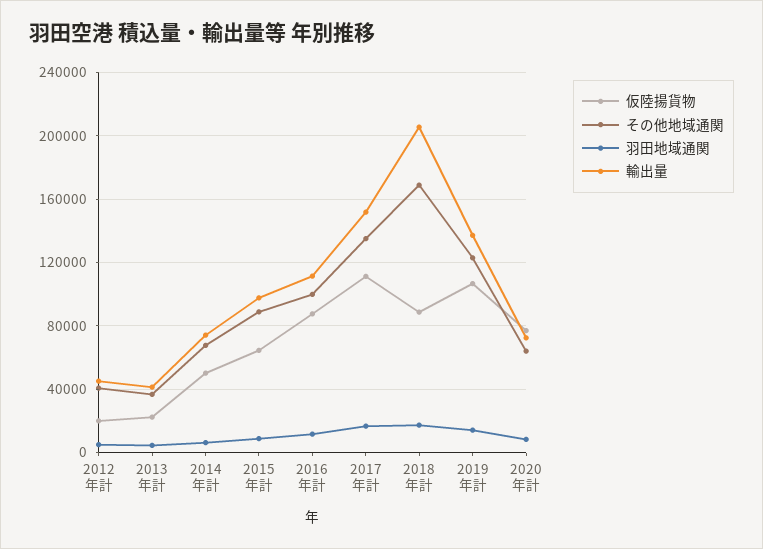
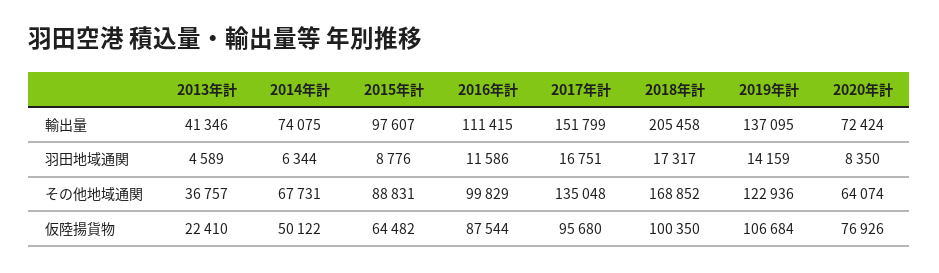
  {
    "仮陸揚貨物": {
-     "2012年計": 20000,
      "2013年計": 22410,
      "2014年計": 50122,
      "2015年計": 64482,
      "2016年計": 87544,
-     "2017年計": 110000,
+     "2017年計": 95680,
-     "2018年計": 90000,
+     "2018年計": 100350,
      "2019年計": 106684,
      "2020年計": 76926
    },
    "その他地域通関": {
-     "2012年計": 40000,
      "2013年計": 36757,
      "2014年計": 67731,
      "2015年計": 88831,
      "2016年計": 99829,
      "2017年計": 135048,
      "2018年計": 168852,
      "2019年計": 122936,
      "2020年計": 64074
    },
    "羽田地域通関": {
-     "2012年計": 5000,
      "2013年計": 4589,
      "2014年計": 6344,
      "2015年計": 8776,
      "2016年計": 11586,
      "2017年計": 16751,
      "2018年計": 17317,
      "2019年計": 14159,
      "2020年計": 8350
    },
    "輸出量": {
-     "2012年計": 45000,
      "2013年計": 41346,
      "2014年計": 74075,
      "2015年計": 97607,
      "2016年計": 111415,
      "2017年計": 151799,
      "2018年計": 205458,
      "2019年計": 137095,
      "2020年計": 72424
    }
  }

